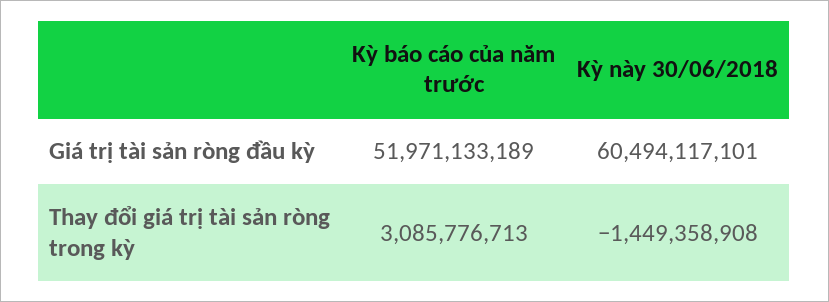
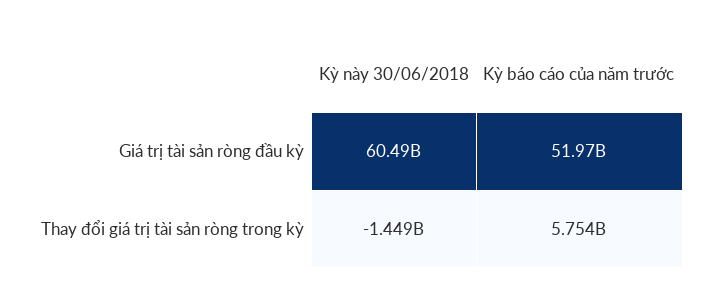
  {
    "Kỳ báo cáo của năm trước": {
      "Giá trị tài sản ròng đầu kỳ": 51971133189,
-     "Thay đổi giá trị tài sản ròng trong kỳ": 3085776713
+     "Thay đổi giá trị tài sản ròng trong kỳ": 5754000000
    },
    "Kỳ này 30/06/2018": {
      "Giá trị tài sản ròng đầu kỳ": 60494117101,
      "Thay đổi giá trị tài sản ròng trong kỳ": -1449358908
    }
  }

